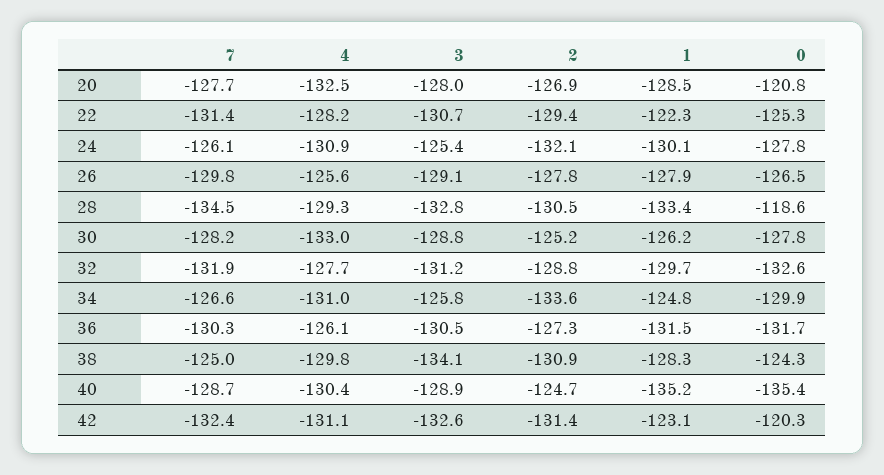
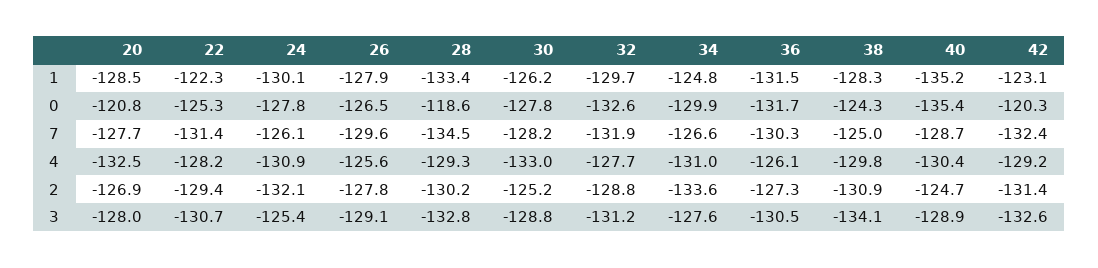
  {
    "7": {
      "20": -127.7,
      "22": -131.4,
      "24": -126.1,
-     "26": -129.8,
+     "26": -129.6,
      "28": -134.5,
      "30": -128.2,
      "32": -131.9,
      "34": -126.6,
      "36": -130.3,
      "38": -125,
      "40": -128.7,
      "42": -132.4
    },
    "4": {
      "20": -132.5,
      "22": -128.2,
      "24": -130.9,
      "26": -125.6,
      "28": -129.3,
      "30": -133,
      "32": -127.7,
      "34": -131,
      "36": -126.1,
      "38": -129.8,
      "40": -130.4,
-     "42": -131.1
+     "42": -129.2
    },
    "3": {
      "20": -128,
      "22": -130.7,
      "24": -125.4,
      "26": -129.1,
      "28": -132.8,
      "30": -128.8,
      "32": -131.2,
-     "34": -125.8,
+     "34": -127.6,
      "36": -130.5,
      "38": -134.1,
      "40": -128.9,
      "42": -132.6
    },
    "2": {
      "20": -126.9,
      "22": -129.4,
      "24": -132.1,
      "26": -127.8,
-     "28": -130.5,
+     "28": -130.2,
      "30": -125.2,
      "32": -128.8,
      "34": -133.6,
      "36": -127.3,
      "38": -130.9,
      "40": -124.7,
      "42": -131.4
    },
    "1": {
      "20": -128.5,
      "22": -122.3,
      "24": -130.1,
      "26": -127.9,
      "28": -133.4,
      "30": -126.2,
      "32": -129.7,
      "34": -124.8,
      "36": -131.5,
      "38": -128.3,
      "40": -135.2,
      "42": -123.1
    },
    "0": {
      "20": -120.8,
      "22": -125.3,
      "24": -127.8,
      "26": -126.5,
      "28": -118.6,
      "30": -127.8,
      "32": -132.6,
      "34": -129.9,
      "36": -131.7,
      "38": -124.3,
      "40": -135.4,
      "42": -120.3
    }
  }

